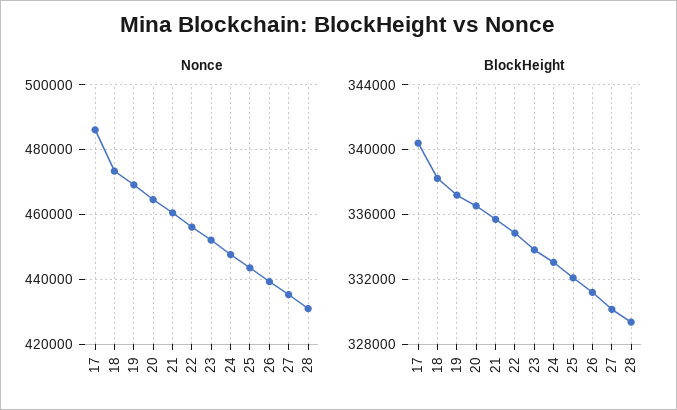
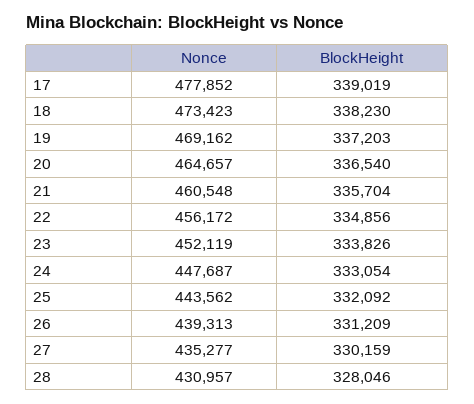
  {
    "Nonce": {
-     "17": 486000,
+     "17": 477852,
      "18": 473423,
      "19": 469162,
      "20": 464657,
      "21": 460548,
      "22": 456172,
      "23": 452119,
      "24": 447687,
      "25": 443562,
      "26": 439313,
      "27": 435277,
      "28": 430957
    },
    "BlockHeight": {
-     "17": 340500,
+     "17": 339019,
      "18": 338230,
      "19": 337203,
      "20": 336540,
      "21": 335704,
      "22": 334856,
      "23": 333826,
      "24": 333054,
      "25": 332092,
      "26": 331209,
      "27": 330159,
-     "28": 329500
+     "28": 328046
    }
  }

